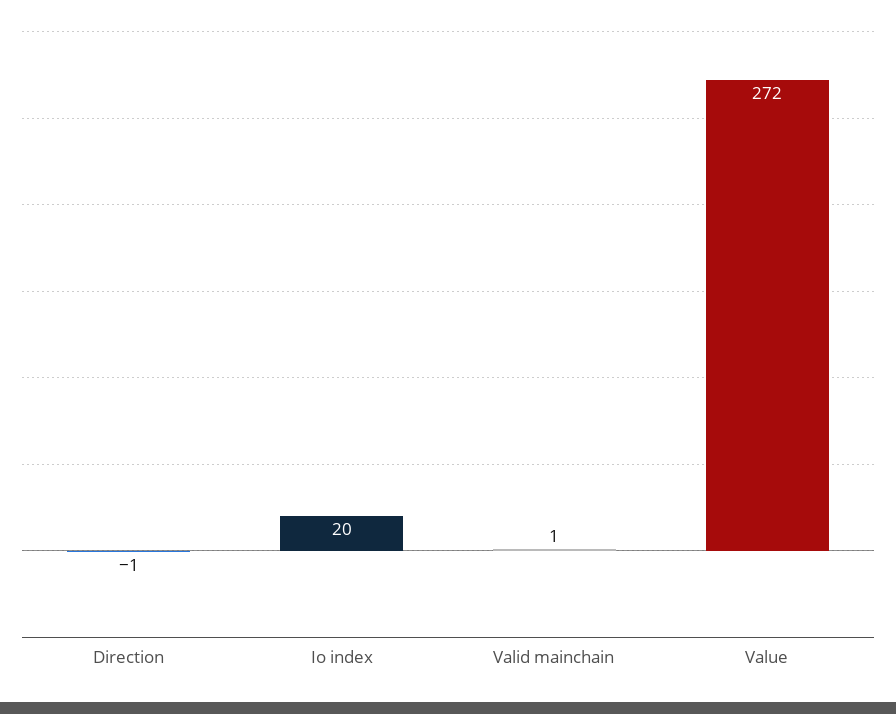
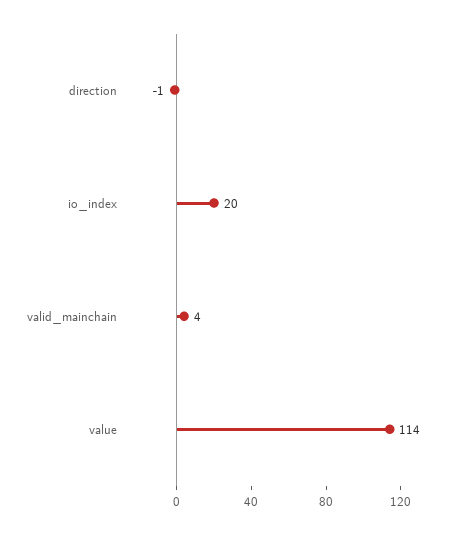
  {
    "Direction": -1,
    "Io index": 20,
-   "Valid mainchain": 1,
+   "Valid mainchain": 4,
-   "Value": 272
+   "Value": 114
  }

